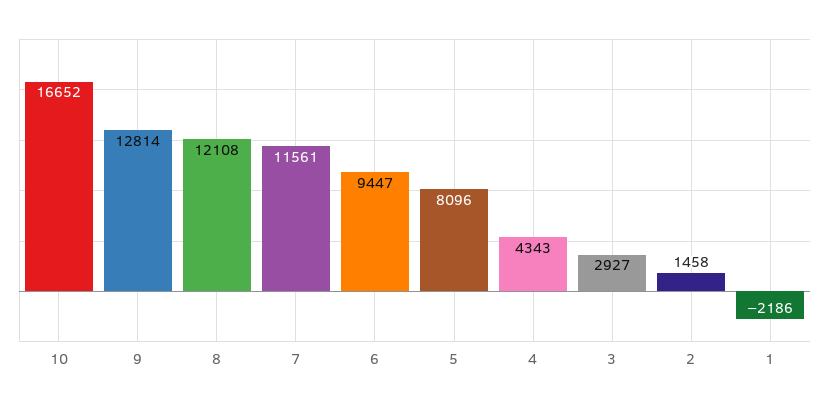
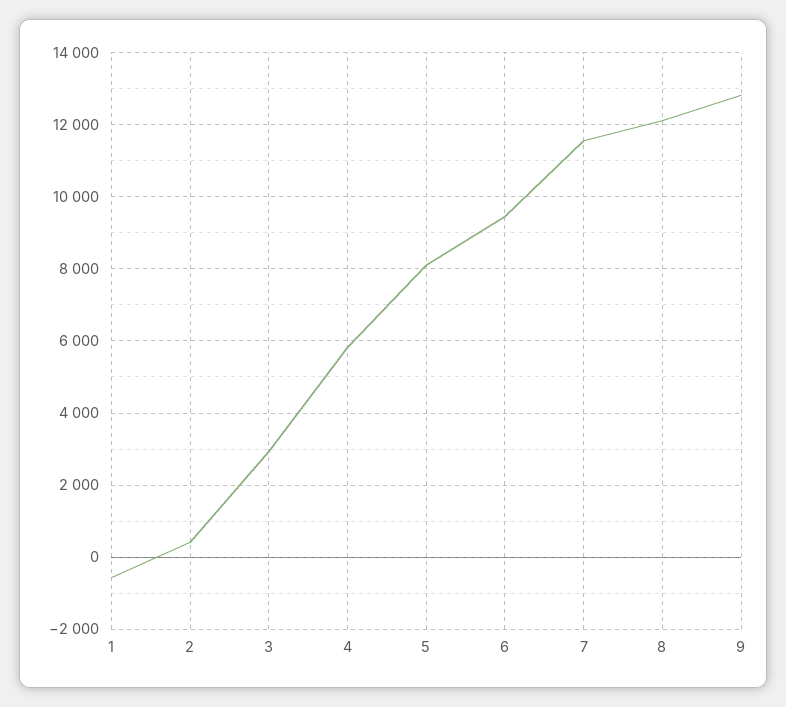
  {
-   "10": 16652,
    "9": 12814,
    "8": 12108,
    "7": 11561,
    "6": 9447,
    "5": 8096,
-   "4": 4343,
+   "4": 5800,
    "3": 2927,
-   "2": 1458,
+   "2": 400,
-   "1": -2186
+   "1": -600
  }

